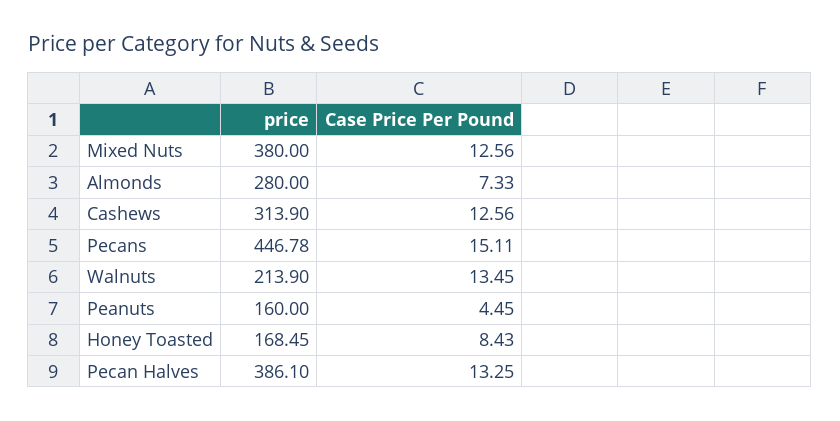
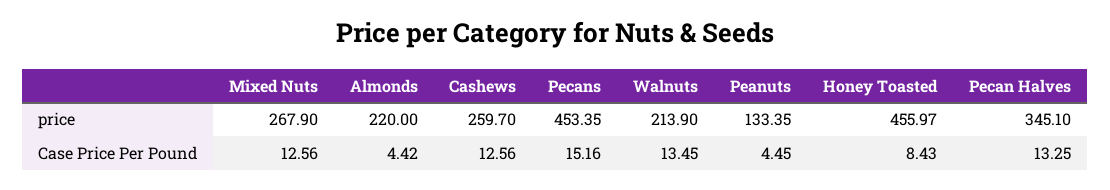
  {
    "price": {
-     "Mixed Nuts": 380,
+     "Mixed Nuts": 267.9,
-     "Almonds": 280,
+     "Almonds": 220,
-     "Cashews": 313.9,
+     "Cashews": 259.7,
-     "Pecans": 446.78,
+     "Pecans": 453.35,
      "Walnuts": 213.9,
-     "Peanuts": 160,
+     "Peanuts": 133.35,
-     "Honey Toasted": 168.45,
+     "Honey Toasted": 455.97,
-     "Pecan Halves": 386.1
+     "Pecan Halves": 345.1
    },
    "Case Price Per Pound": {
      "Mixed Nuts": 12.56,
-     "Almonds": 7.33,
+     "Almonds": 4.42,
      "Cashews": 12.56,
-     "Pecans": 15.11,
+     "Pecans": 15.16,
      "Walnuts": 13.45,
      "Peanuts": 4.45,
      "Honey Toasted": 8.43,
      "Pecan Halves": 13.25
    }
  }

